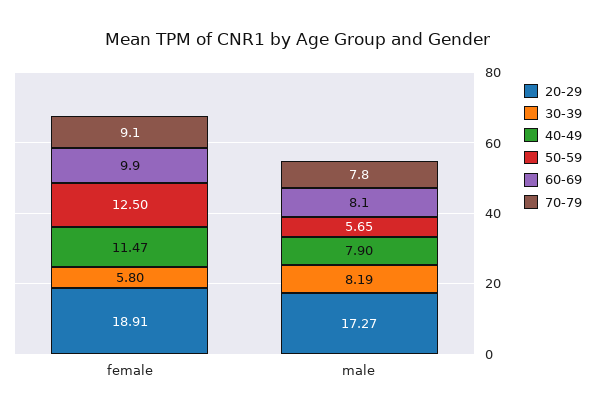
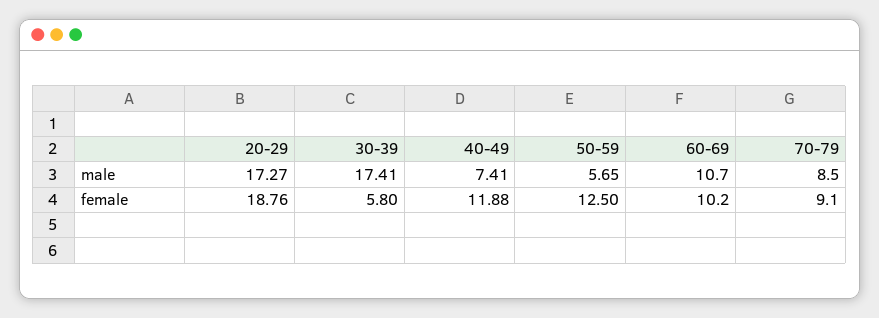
  {
    "20-29": {
-     "female": 18.91,
+     "female": 18.76,
      "male": 17.27
    },
    "30-39": {
      "female": 5.8,
-     "male": 8.19
+     "male": 17.41
    },
    "40-49": {
-     "female": 11.47,
+     "female": 11.88,
-     "male": 7.9
+     "male": 7.41
    },
    "50-59": {
      "female": 12.5,
      "male": 5.65
    },
    "60-69": {
-     "female": 9.9,
+     "female": 10.2,
-     "male": 8.1
+     "male": 10.7
    },
    "70-79": {
      "female": 9.1,
-     "male": 7.8
+     "male": 8.5
    }
  }

